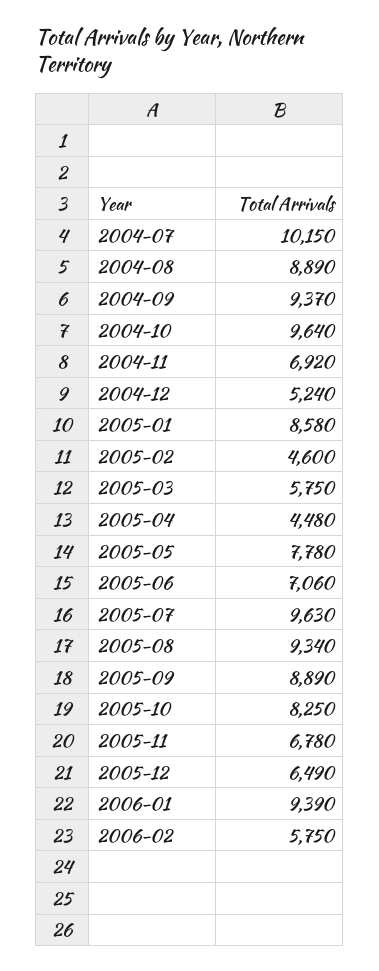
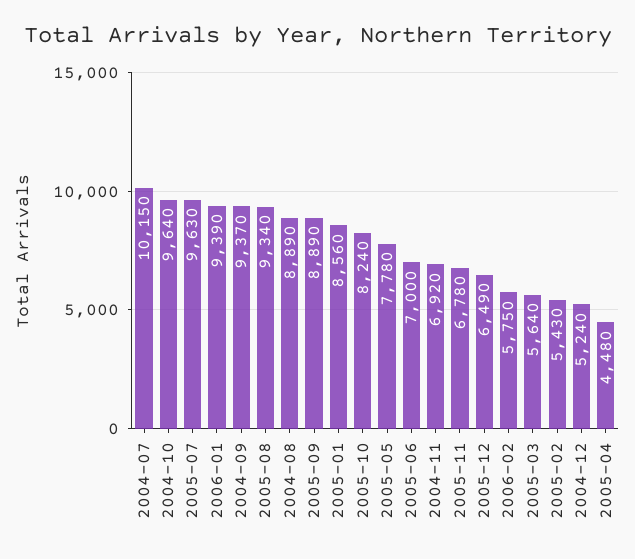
  {
    "2004-07": 10150,
    "2004-08": 8890,
    "2004-09": 9370,
    "2004-10": 9640,
    "2004-11": 6920,
    "2004-12": 5240,
-   "2005-01": 8580,
+   "2005-01": 8560,
-   "2005-02": 4600,
+   "2005-02": 5430,
-   "2005-03": 5750,
+   "2005-03": 5640,
    "2005-04": 4480,
    "2005-05": 7780,
-   "2005-06": 7060,
+   "2005-06": 7000,
    "2005-07": 9630,
    "2005-08": 9340,
    "2005-09": 8890,
-   "2005-10": 8250,
+   "2005-10": 8240,
    "2005-11": 6780,
    "2005-12": 6490,
    "2006-01": 9390,
    "2006-02": 5750
  }

